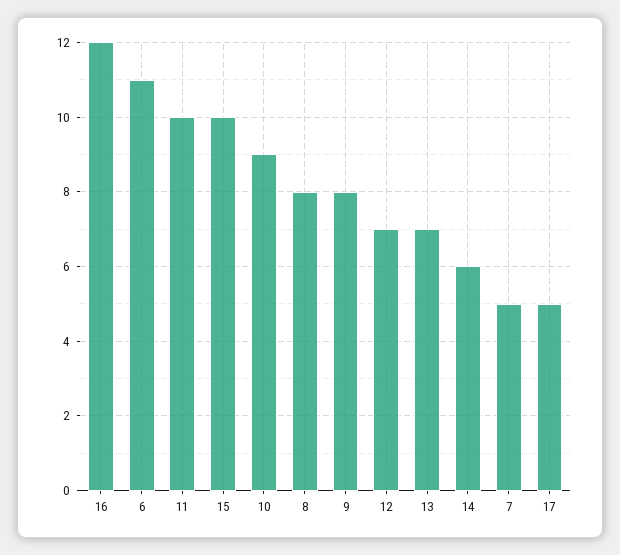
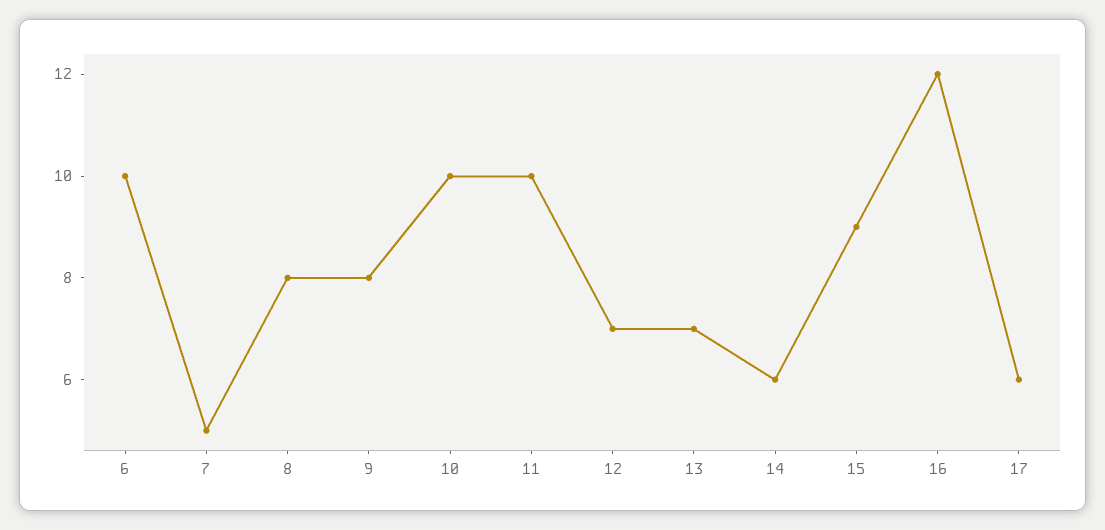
  {
    "16": 12,
-   "6": 11,
+   "6": 10,
    "11": 10,
-   "15": 10,
+   "15": 9,
-   "10": 9,
+   "10": 10,
    "8": 8,
    "9": 8,
    "12": 7,
    "13": 7,
    "14": 6,
    "7": 5,
-   "17": 5
+   "17": 6
  }

